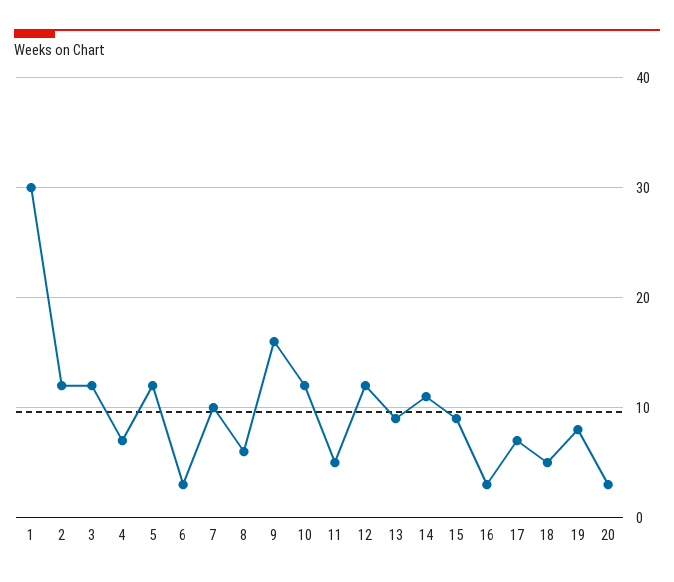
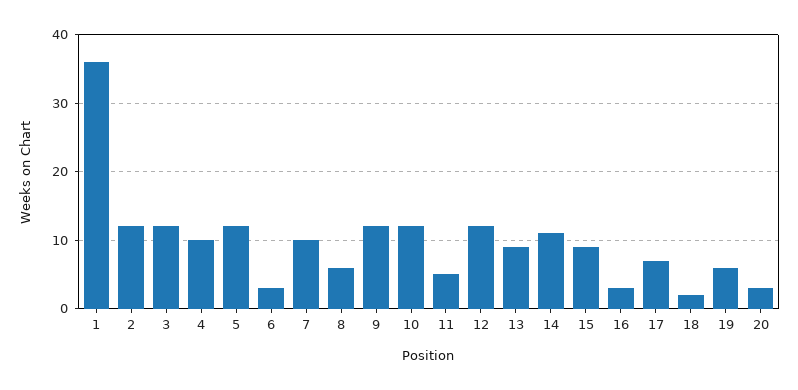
  {
-   "1": 30,
+   "1": 36,
    "2": 12,
    "3": 12,
-   "4": 7,
+   "4": 10,
    "5": 12,
    "6": 3,
    "7": 10,
    "8": 6,
-   "9": 16,
+   "9": 12,
    "10": 12,
    "11": 5,
    "12": 12,
    "13": 9,
    "14": 11,
    "15": 9,
    "16": 3,
    "17": 7,
-   "18": 5,
+   "18": 2,
-   "19": 8,
+   "19": 6,
    "20": 3
  }

